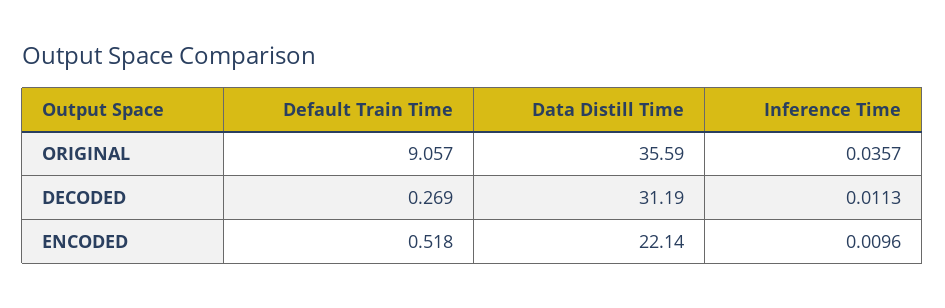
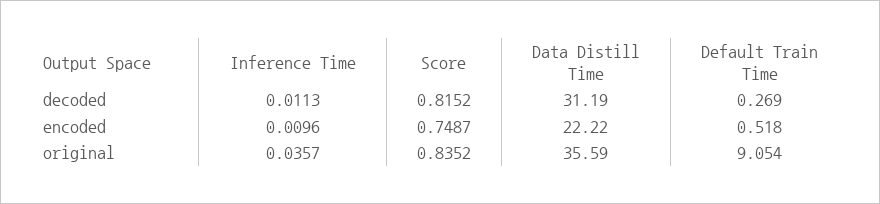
  {
    "Default Train Time": {
-     "ORIGINAL": 9.057,
+     "ORIGINAL": 9.054,
      "DECODED": 0.269,
      "ENCODED": 0.518
    },
    "Data Distill Time": {
      "ORIGINAL": 35.59,
      "DECODED": 31.19,
-     "ENCODED": 22.14
+     "ENCODED": 22.22
    },
    "Inference Time": {
      "ORIGINAL": 0.0357,
      "DECODED": 0.0113,
      "ENCODED": 0.0096
-   }
+   },
+   "Score": {
+     "DECODED": 0.8152,
+     "ENCODED": 0.7487,
+     "ORIGINAL": 0.8352
+   }
  }

